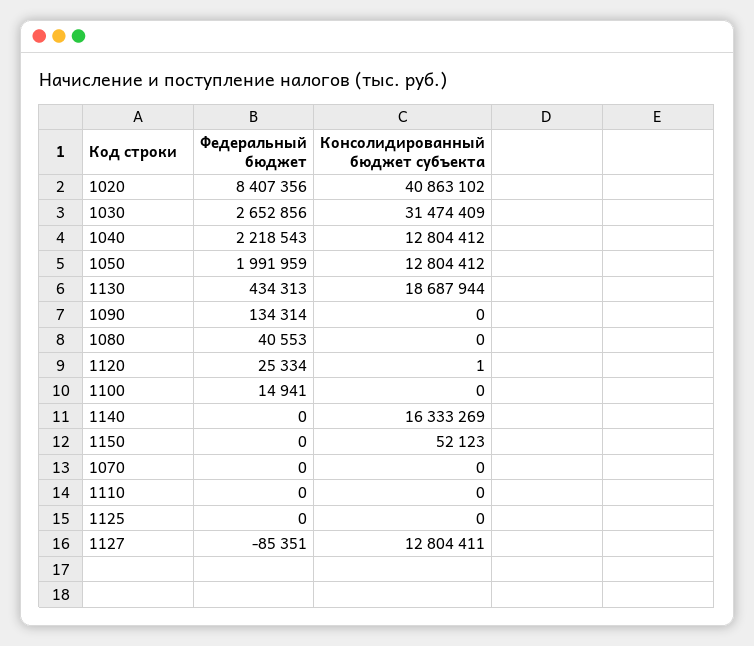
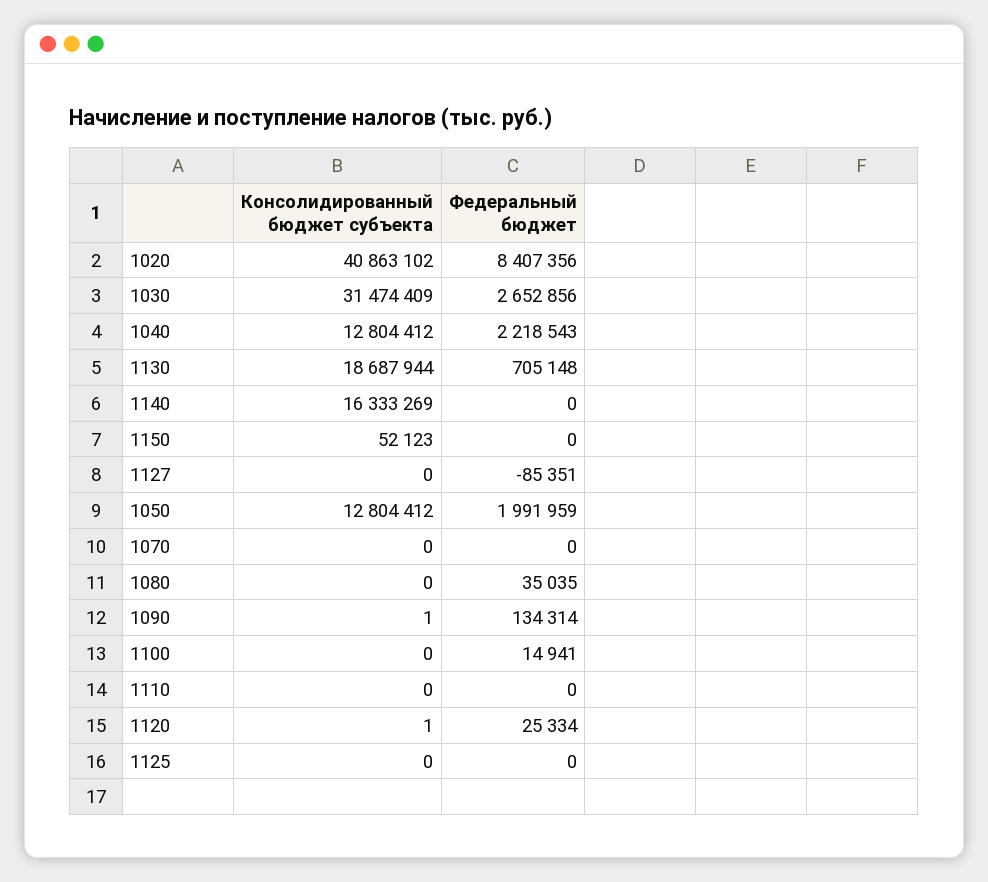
  {
    "Федеральный бюджет": {
      "1020": 8407356,
      "1030": 2652856,
      "1040": 2218543,
      "1050": 1991959,
-     "1130": 434313,
+     "1130": 705148,
      "1090": 134314,
-     "1080": 40553,
+     "1080": 35035,
      "1120": 25334,
      "1100": 14941,
      "1140": 0,
      "1150": 0,
      "1070": 0,
      "1110": 0,
      "1125": 0,
      "1127": -85351
    },
    "Консолидированный бюджет субъекта": {
      "1020": 40863102,
      "1030": 31474409,
      "1040": 12804412,
      "1050": 12804412,
      "1130": 18687944,
-     "1090": 0,
+     "1090": 1,
      "1080": 0,
      "1120": 1,
      "1100": 0,
      "1140": 16333269,
      "1150": 52123,
      "1070": 0,
      "1110": 0,
      "1125": 0,
-     "1127": 12804411
+     "1127": 0
    }
  }

